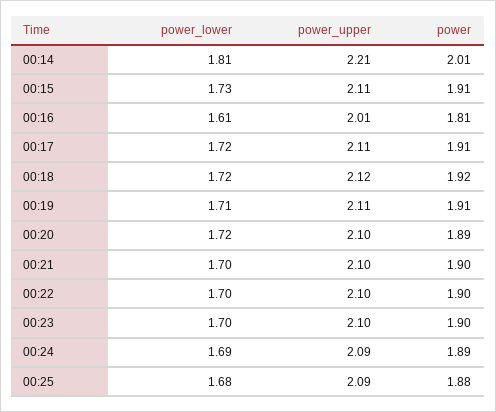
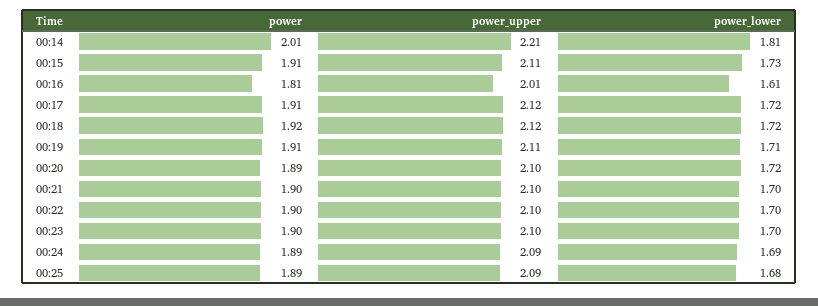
  {
    "power_lower": {
      "00:14": 1.81,
      "00:15": 1.73,
      "00:16": 1.61,
      "00:17": 1.72,
      "00:18": 1.72,
      "00:19": 1.71,
      "00:20": 1.72,
      "00:21": 1.7,
      "00:22": 1.7,
      "00:23": 1.7,
      "00:24": 1.69,
      "00:25": 1.68
    },
    "power_upper": {
      "00:14": 2.21,
      "00:15": 2.11,
      "00:16": 2.01,
-     "00:17": 2.11,
+     "00:17": 2.12,
      "00:18": 2.12,
      "00:19": 2.11,
      "00:20": 2.1,
      "00:21": 2.1,
      "00:22": 2.1,
      "00:23": 2.1,
      "00:24": 2.09,
      "00:25": 2.09
    },
    "power": {
      "00:14": 2.01,
      "00:15": 1.91,
      "00:16": 1.81,
      "00:17": 1.91,
      "00:18": 1.92,
      "00:19": 1.91,
      "00:20": 1.89,
      "00:21": 1.9,
      "00:22": 1.9,
      "00:23": 1.9,
      "00:24": 1.89,
-     "00:25": 1.88
+     "00:25": 1.89
    }
  }

